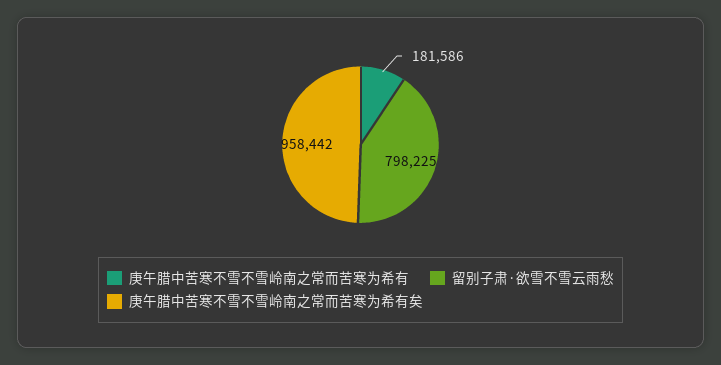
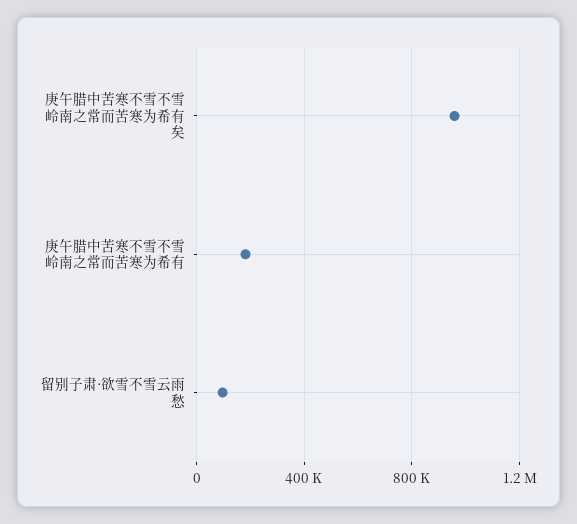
  {
    "庚午腊中苦寒不雪不雪岭南之常而苦寒为希有": 181586,
-   "留别子肃·欲雪不雪云雨愁": 798225,
+   "留别子肃·欲雪不雪云雨愁": 100000,
    "庚午腊中苦寒不雪不雪岭南之常而苦寒为希有矣": 958442
  }

